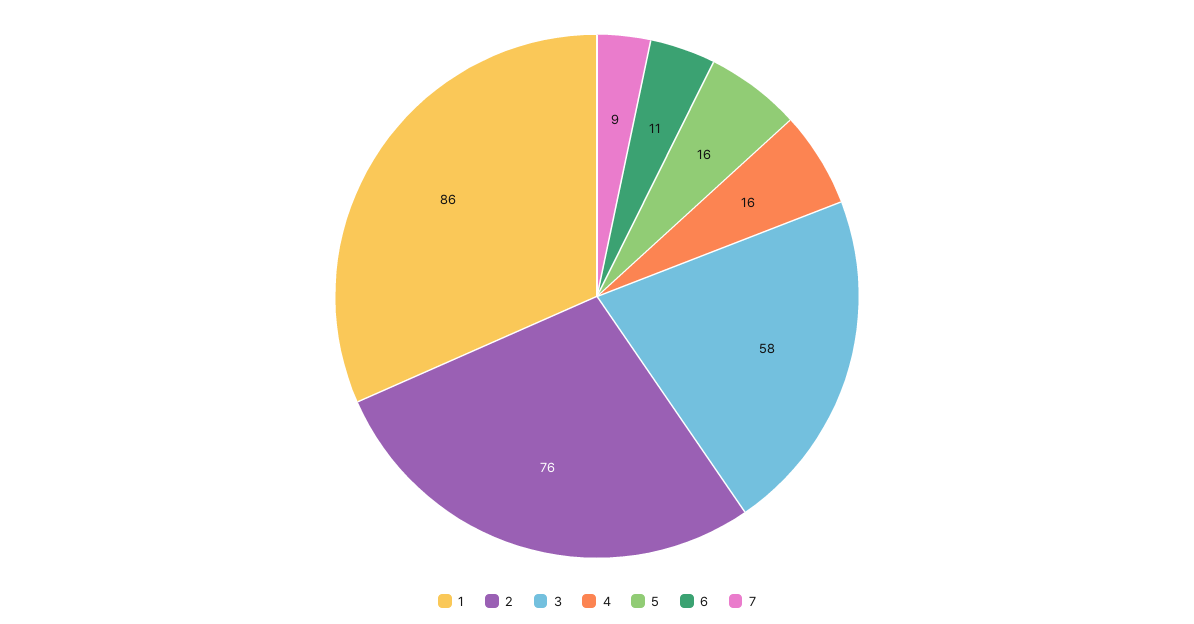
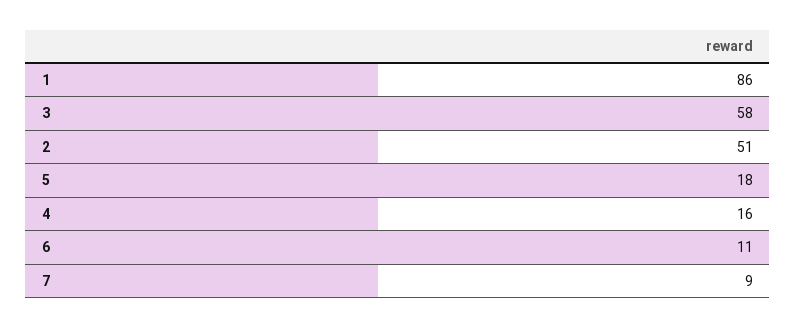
  {
    "1": 86,
-   "2": 76,
+   "2": 51,
    "3": 58,
    "4": 16,
-   "5": 16,
+   "5": 18,
    "6": 11,
    "7": 9
  }

